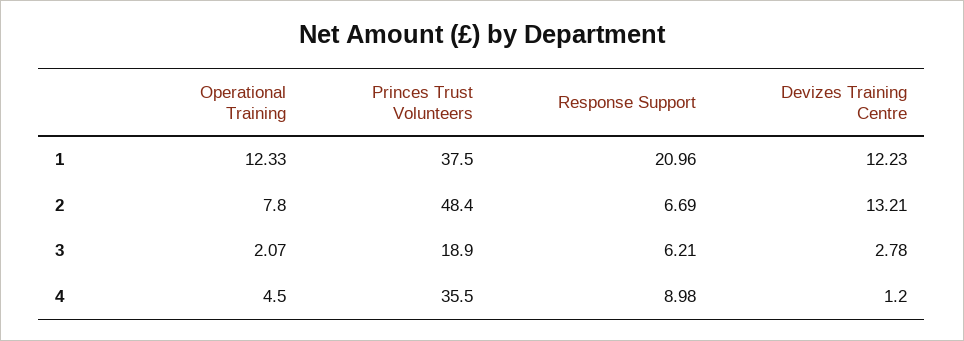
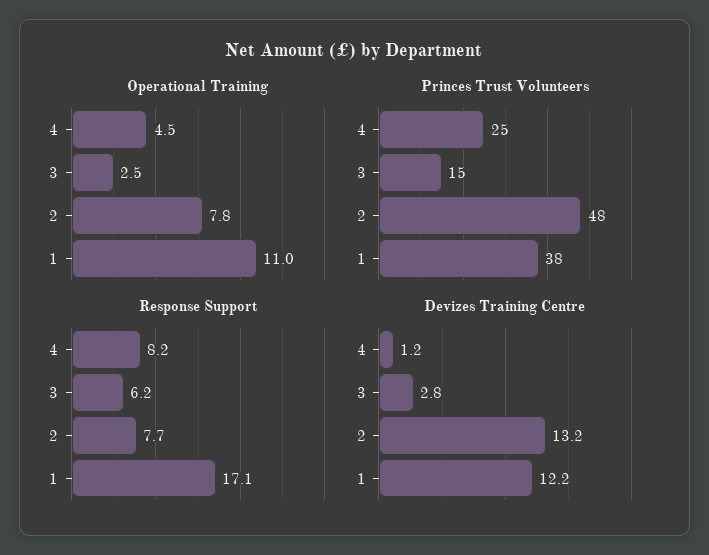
  {
    "Operational Training": {
-     "1": 12.33,
+     "1": 11,
      "2": 7.8,
-     "3": 2.07,
+     "3": 2.5,
      "4": 4.5
    },
    "Princes Trust Volunteers": {
      "1": 37.5,
      "2": 48.4,
-     "3": 18.9,
+     "3": 15,
-     "4": 35.5
+     "4": 25
    },
    "Response Support": {
-     "1": 20.96,
+     "1": 17.1,
-     "2": 6.69,
+     "2": 7.7,
      "3": 6.21,
-     "4": 8.98
+     "4": 8.2
    },
    "Devizes Training Centre": {
      "1": 12.23,
      "2": 13.21,
      "3": 2.78,
      "4": 1.2
    }
  }

